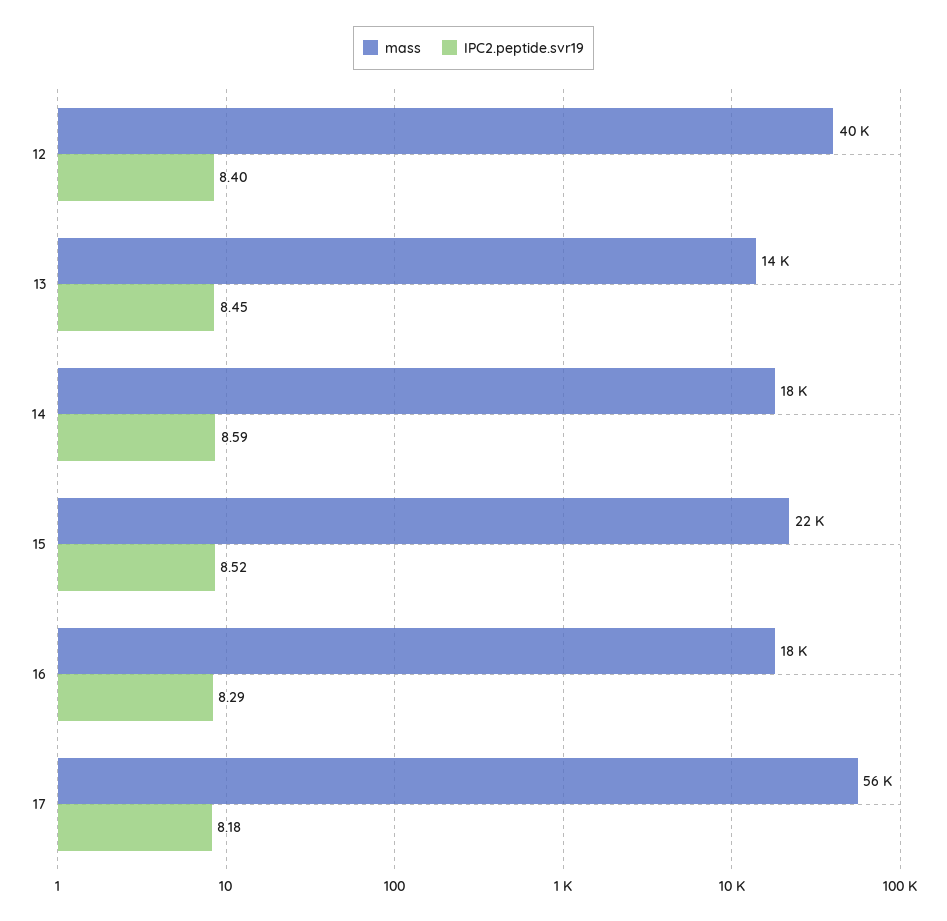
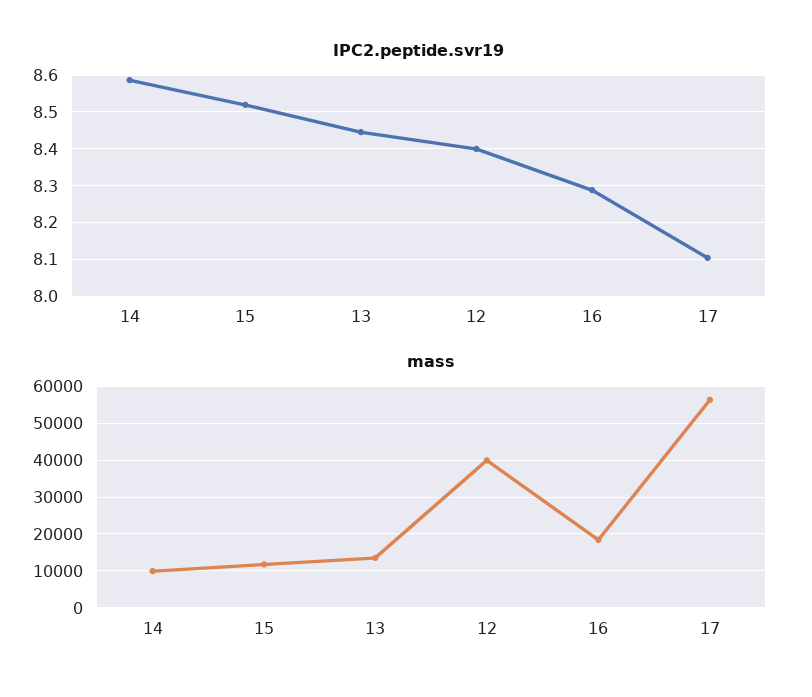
  {
    "mass": {
      "12": 40000,
      "13": 14000,
-     "14": 18000,
+     "14": 10000,
-     "15": 22000,
+     "15": 12000,
      "16": 18000,
      "17": 56000
    },
    "IPC2.peptide.svr19": {
      "12": 8.4,
      "13": 8.45,
      "14": 8.59,
      "15": 8.52,
      "16": 8.29,
-     "17": 8.18
+     "17": 8.1
    }
  }

